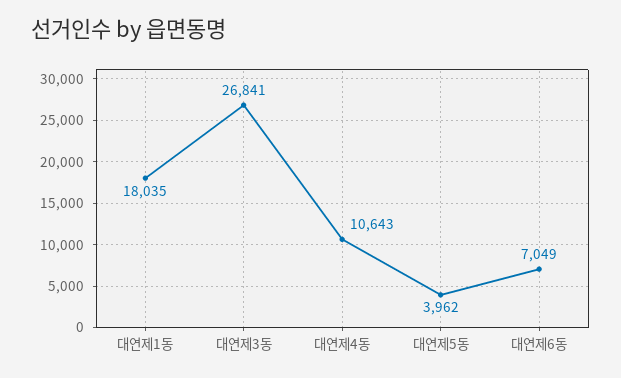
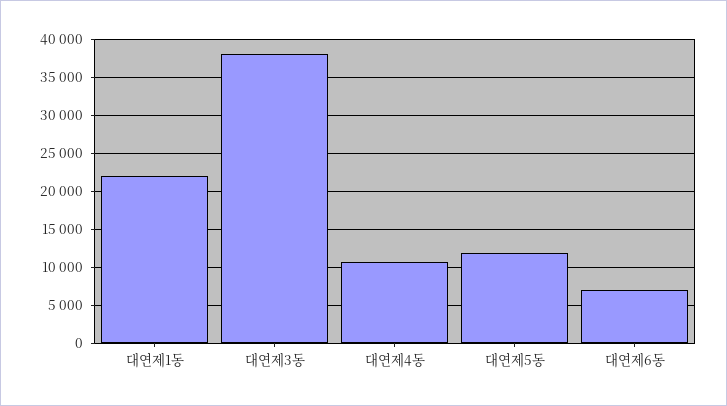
  {
-   "대연제1동": 18035,
+   "대연제1동": 22000,
-   "대연제3동": 26841,
+   "대연제3동": 38000,
    "대연제4동": 10643,
-   "대연제5동": 3962,
+   "대연제5동": 12000,
    "대연제6동": 7049
  }

